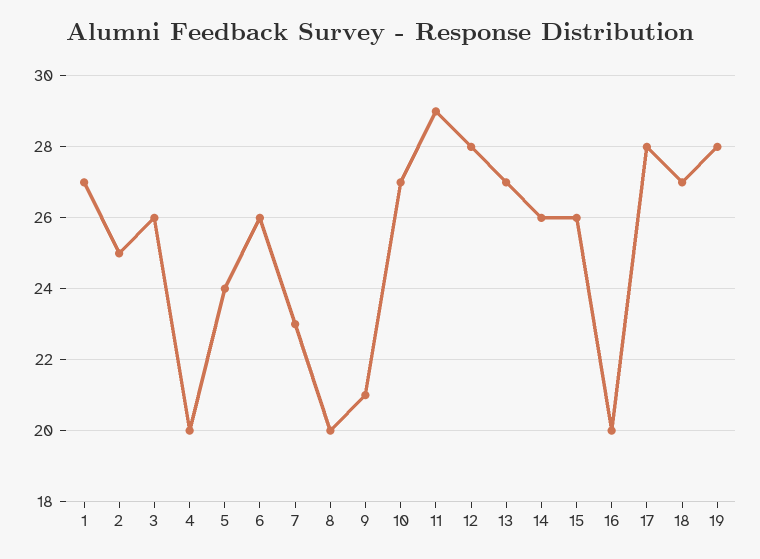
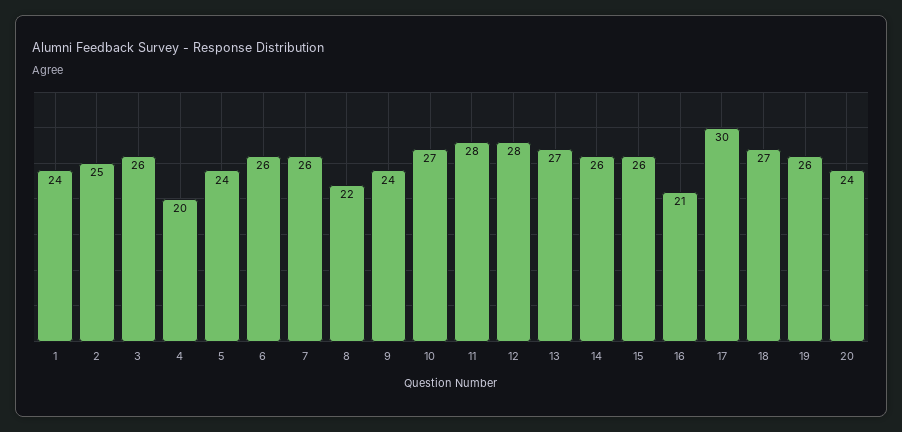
  {
-   "1": 27,
+   "1": 24,
    "2": 25,
    "3": 26,
    "4": 20,
    "5": 24,
    "6": 26,
-   "7": 23,
+   "7": 26,
-   "8": 20,
+   "8": 22,
-   "9": 21,
+   "9": 24,
    "10": 27,
-   "11": 29,
+   "11": 28,
    "12": 28,
    "13": 27,
    "14": 26,
    "15": 26,
-   "16": 20,
+   "16": 21,
-   "17": 28,
+   "17": 30,
    "18": 27,
-   "19": 28
+   "19": 26,
+   "20": 24
  }

